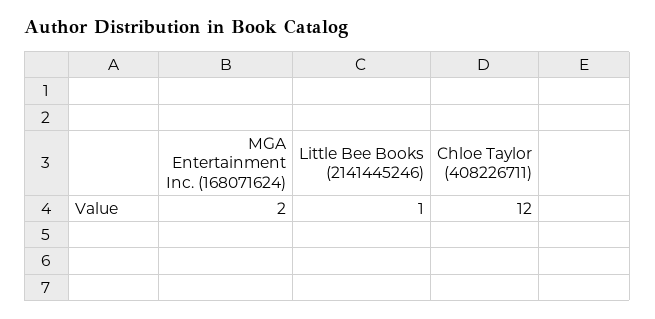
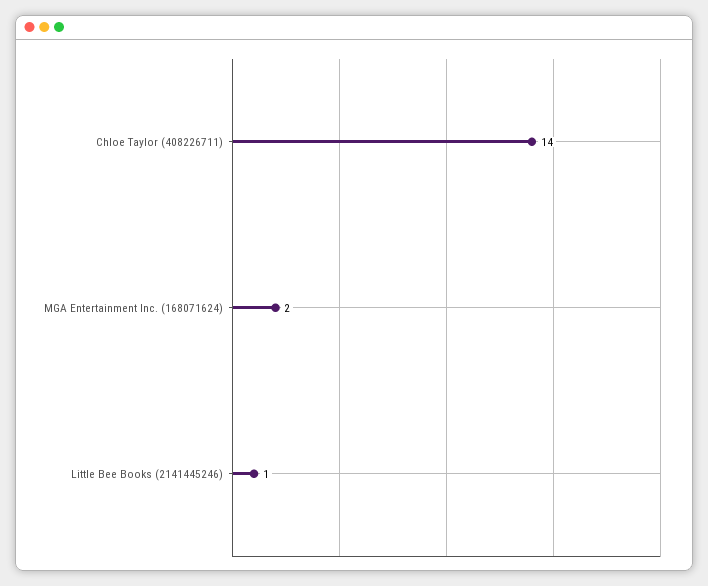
  {
    "MGA Entertainment Inc. (168071624)": 2,
    "Little Bee Books (2141445246)": 1,
-   "Chloe Taylor (408226711)": 12
+   "Chloe Taylor (408226711)": 14
  }

